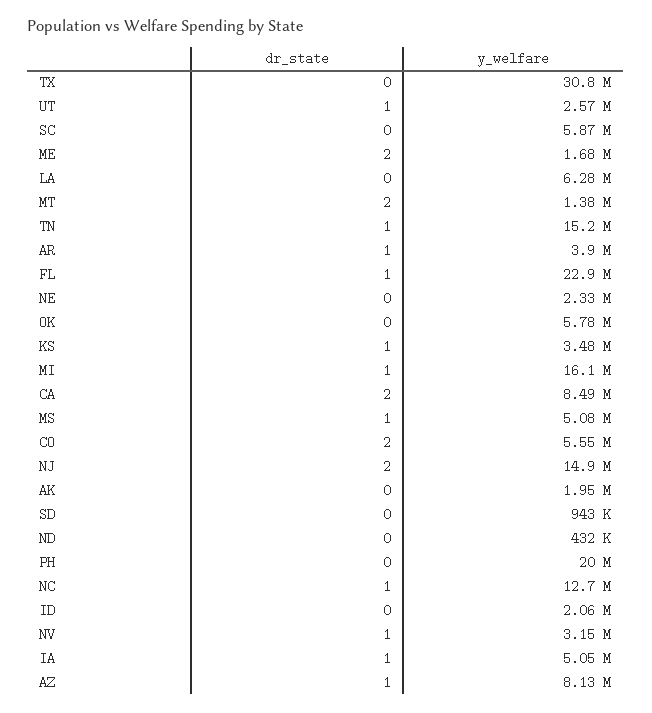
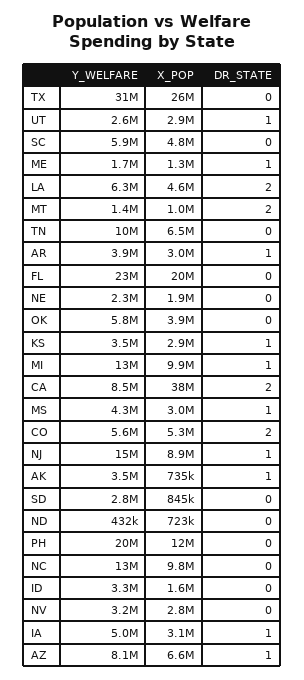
  {
    "dr_state": {
      "TX": 0,
      "UT": 1,
      "SC": 0,
-     "ME": 2,
+     "ME": 1,
-     "LA": 0,
+     "LA": 2,
      "MT": 2,
-     "TN": 1,
+     "TN": 0,
      "AR": 1,
-     "FL": 1,
+     "FL": 0,
      "NE": 0,
      "OK": 0,
      "KS": 1,
      "MI": 1,
      "CA": 2,
      "MS": 1,
      "CO": 2,
-     "NJ": 2,
+     "NJ": 1,
-     "AK": 0,
+     "AK": 1,
      "SD": 0,
      "ND": 0,
      "PH": 0,
-     "NC": 1,
+     "NC": 0,
      "ID": 0,
-     "NV": 1,
+     "NV": 0,
      "IA": 1,
      "AZ": 1
    },
    "y_welfare": {
      "TX": 30800000,
      "UT": 2570000,
      "SC": 5870000,
      "ME": 1680000,
      "LA": 6280000,
      "MT": 1380000,
-     "TN": 15200000,
+     "TN": 10000000,
      "AR": 3900000,
      "FL": 22900000,
      "NE": 2330000,
      "OK": 5780000,
      "KS": 3480000,
-     "MI": 16100000,
+     "MI": 13000000,
      "CA": 8490000,
-     "MS": 5080000,
+     "MS": 4300000,
      "CO": 5550000,
      "NJ": 14900000,
-     "AK": 1950000,
+     "AK": 3500000,
-     "SD": 943000,
+     "SD": 2800000,
      "ND": 432000,
      "PH": 20000000,
      "NC": 12700000,
-     "ID": 2060000,
+     "ID": 3300000,
      "NV": 3150000,
      "IA": 5050000,
      "AZ": 8130000
-   }
+   },
+   "X_POP": {
+     "TX": 26000000,
+     "UT": 2900000,
+     "SC": 4800000,
+     "ME": 1300000,
+     "LA": 4600000,
+     "MT": 1000000,
+     "TN": 6500000,
+     "AR": 3000000,
+     "FL": 20000000,
+     "NE": 1900000,
+     "OK": 3900000,
+     "KS": 2900000,
+     "MI": 9900000,
+     "CA": 38000000,
+     "MS": 3000000,
+     "CO": 5300000,
+     "NJ": 8900000,
+     "AK": 735000,
+     "SD": 845000,
+     "ND": 723000,
+     "PH": 12000000,
+     "NC": 9800000,
+     "ID": 1600000,
+     "NV": 2800000,
+     "IA": 3100000,
+     "AZ": 6600000
+   }
  }

